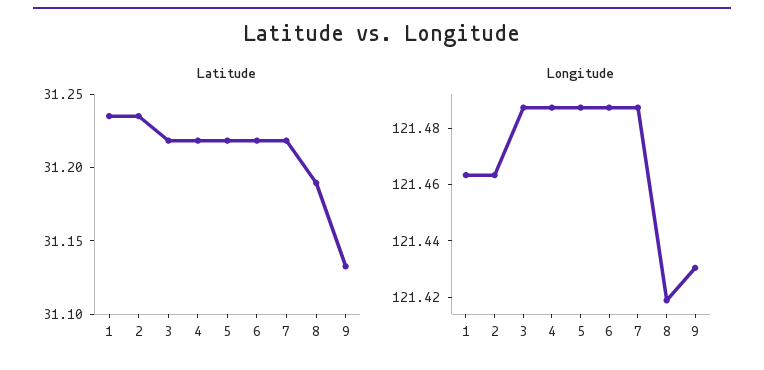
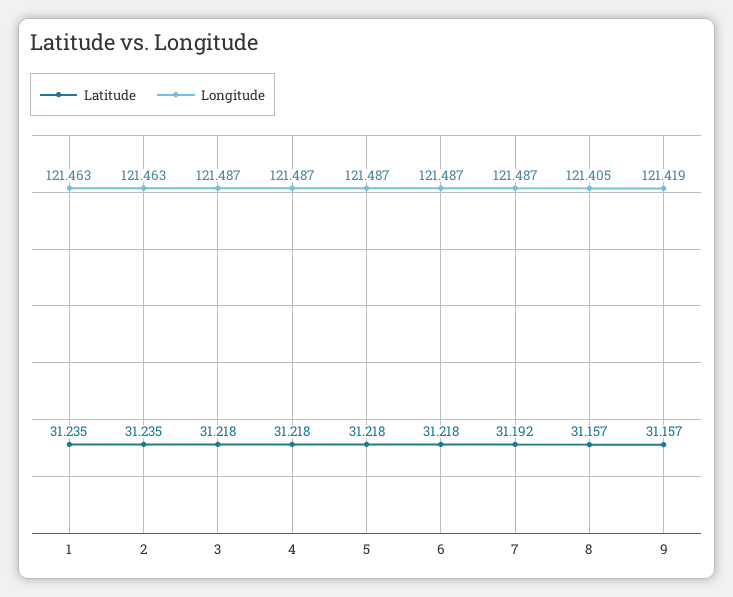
  {
    "Latitude": {
      "1": 31.235,
      "2": 31.235,
      "3": 31.218,
      "4": 31.218,
      "5": 31.218,
      "6": 31.218,
-     "7": 31.22,
+     "7": 31.192,
-     "8": 31.19,
+     "8": 31.157,
-     "9": 31.13
+     "9": 31.157
    },
    "Longitude": {
      "1": 121.463,
      "2": 121.463,
      "3": 121.487,
      "4": 121.487,
      "5": 121.487,
      "6": 121.487,
      "7": 121.487,
-     "8": 121.42,
+     "8": 121.405,
-     "9": 121.43
+     "9": 121.419
    }
  }

